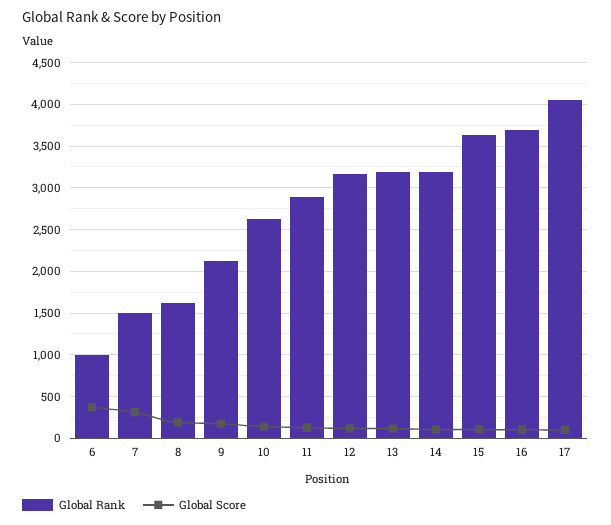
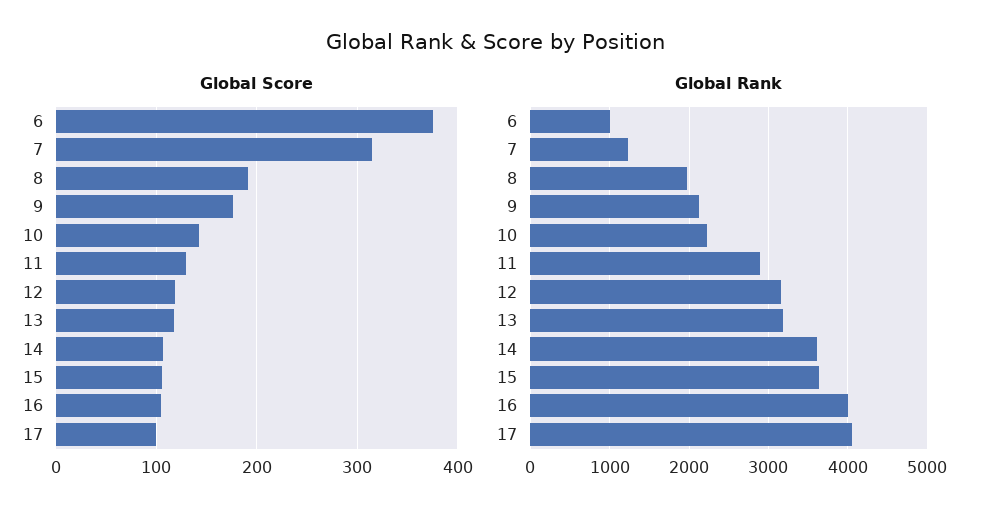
  {
    "Global Rank": {
      "6": 1000,
-     "7": 1500,
+     "7": 1200,
-     "8": 1600,
+     "8": 2000,
      "9": 2100,
-     "10": 2600,
+     "10": 2200,
      "11": 2900,
      "12": 3200,
      "13": 3200,
-     "14": 3200,
+     "14": 3600,
      "15": 3600,
-     "16": 3700,
+     "16": 4000,
      "17": 4100
    },
    "Global Score": {
      "6": 380,
      "7": 320,
      "8": 190,
      "9": 180,
      "10": 140,
      "11": 130,
      "12": 120,
      "13": 120,
      "14": 110,
      "15": 110,
      "16": 110,
      "17": 100
    }
  }

